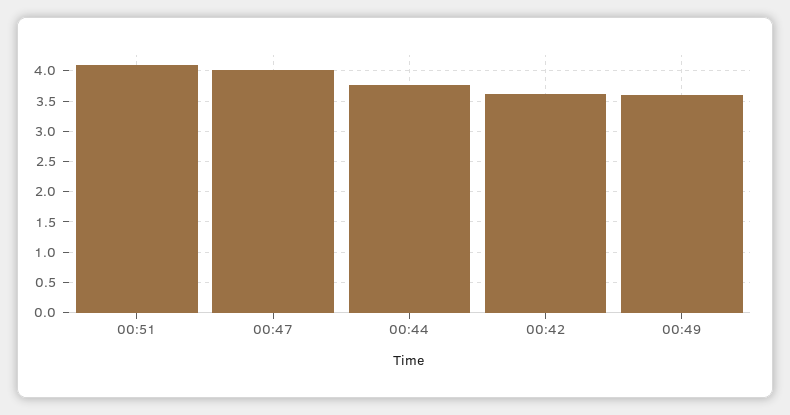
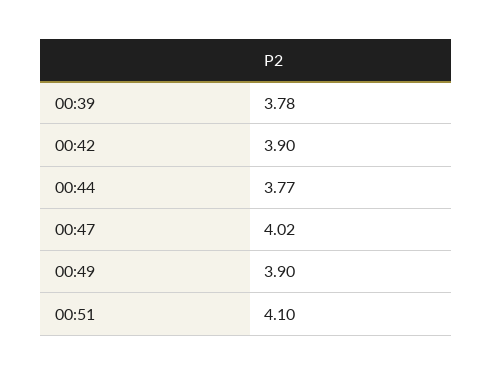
  {
    "00:51": 4.1,
    "00:47": 4.02,
    "00:44": 3.77,
-   "00:42": 3.6,
+   "00:42": 3.9,
-   "00:49": 3.6
+   "00:49": 3.9,
+   "00:39": 3.78
  }

